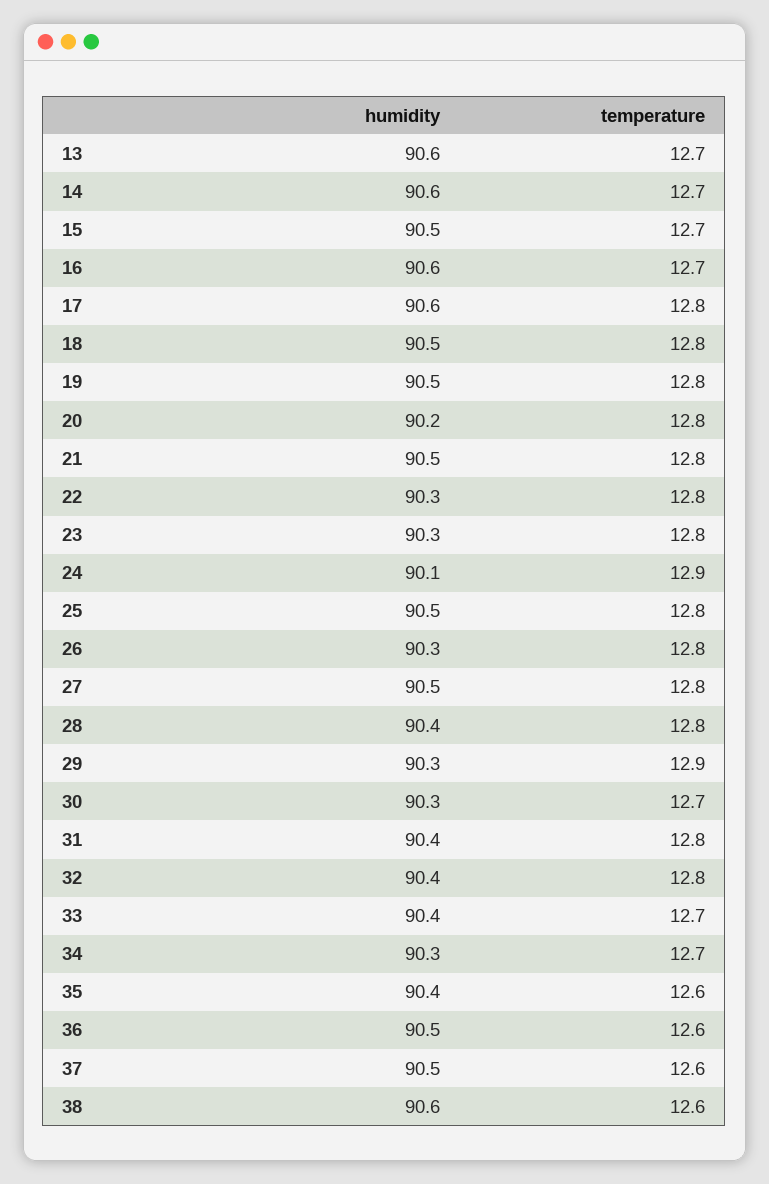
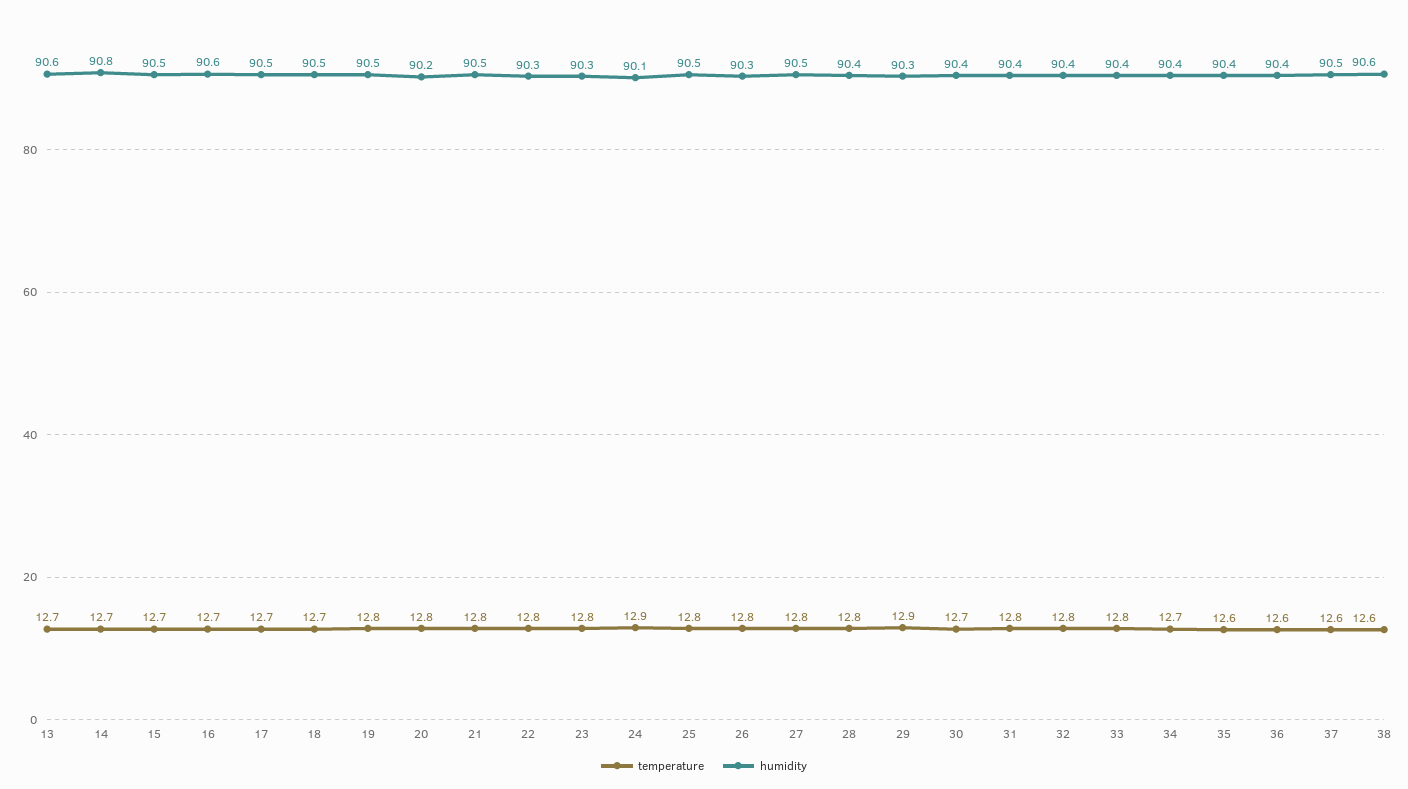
  {
    "humidity": {
      "13": 90.6,
-     "14": 90.6,
+     "14": 90.8,
      "15": 90.5,
      "16": 90.6,
-     "17": 90.6,
+     "17": 90.5,
      "18": 90.5,
      "19": 90.5,
      "20": 90.2,
      "21": 90.5,
      "22": 90.3,
      "23": 90.3,
      "24": 90.1,
      "25": 90.5,
      "26": 90.3,
      "27": 90.5,
      "28": 90.4,
      "29": 90.3,
-     "30": 90.3,
+     "30": 90.4,
      "31": 90.4,
      "32": 90.4,
      "33": 90.4,
-     "34": 90.3,
+     "34": 90.4,
      "35": 90.4,
-     "36": 90.5,
+     "36": 90.4,
      "37": 90.5,
      "38": 90.6
    },
    "temperature": {
      "13": 12.7,
      "14": 12.7,
      "15": 12.7,
      "16": 12.7,
-     "17": 12.8,
+     "17": 12.7,
-     "18": 12.8,
+     "18": 12.7,
      "19": 12.8,
      "20": 12.8,
      "21": 12.8,
      "22": 12.8,
      "23": 12.8,
      "24": 12.9,
      "25": 12.8,
      "26": 12.8,
      "27": 12.8,
      "28": 12.8,
      "29": 12.9,
      "30": 12.7,
      "31": 12.8,
      "32": 12.8,
-     "33": 12.7,
+     "33": 12.8,
      "34": 12.7,
      "35": 12.6,
      "36": 12.6,
      "37": 12.6,
      "38": 12.6
    }
  }

